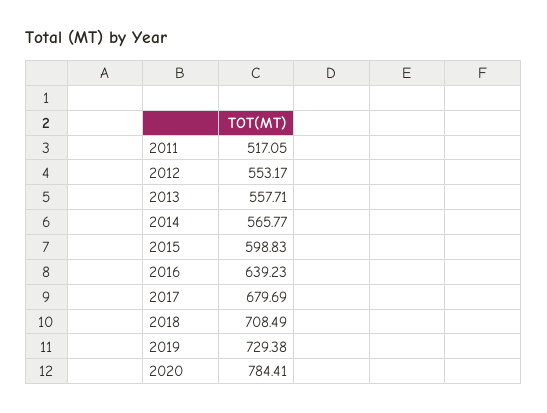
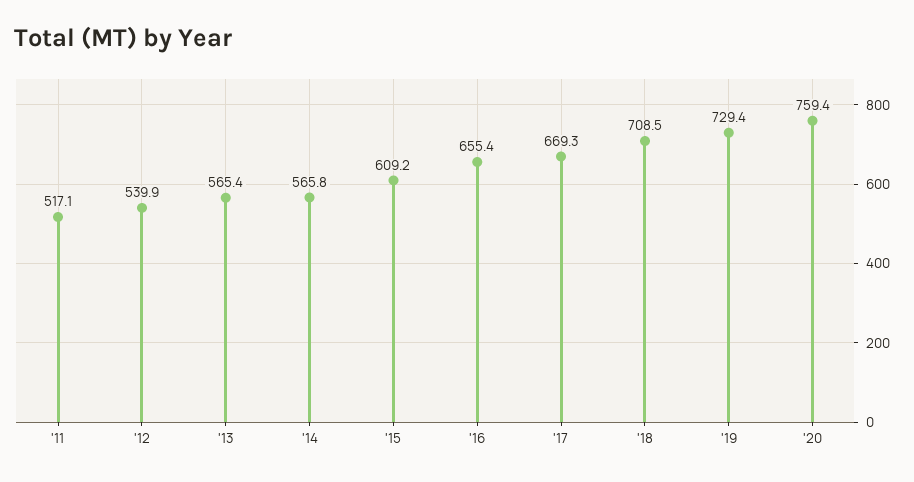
  {
    "2011": 517.05,
-   "2012": 553.17,
+   "2012": 539.9,
-   "2013": 557.71,
+   "2013": 565.4,
    "2014": 565.77,
-   "2015": 598.83,
+   "2015": 609.2,
-   "2016": 639.23,
+   "2016": 655.4,
-   "2017": 679.69,
+   "2017": 669.3,
    "2018": 708.49,
    "2019": 729.38,
-   "2020": 784.41
+   "2020": 759.4
  }

